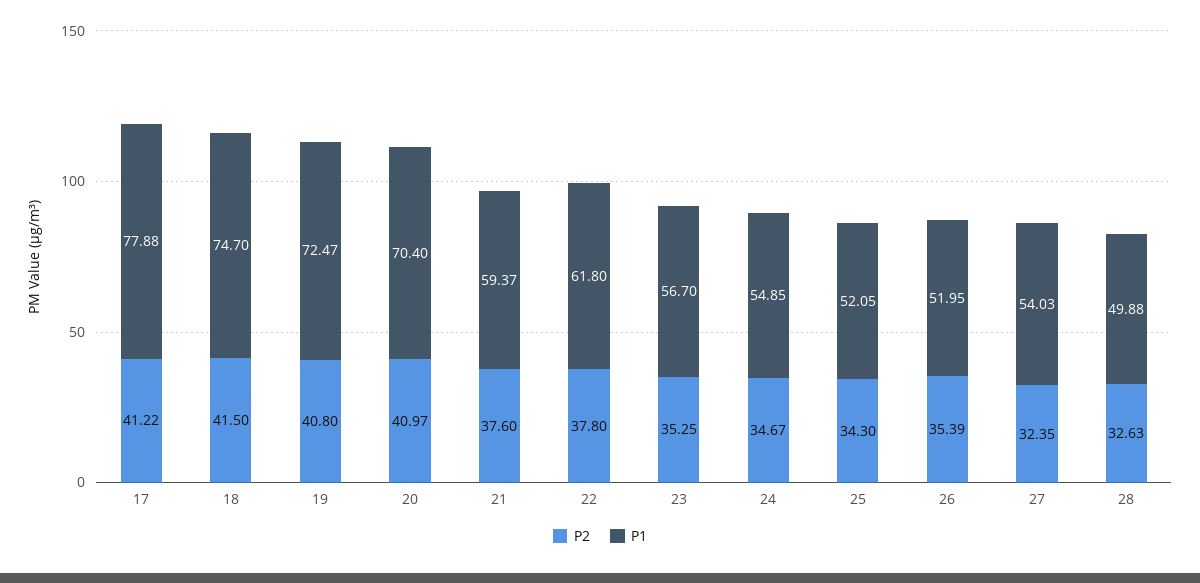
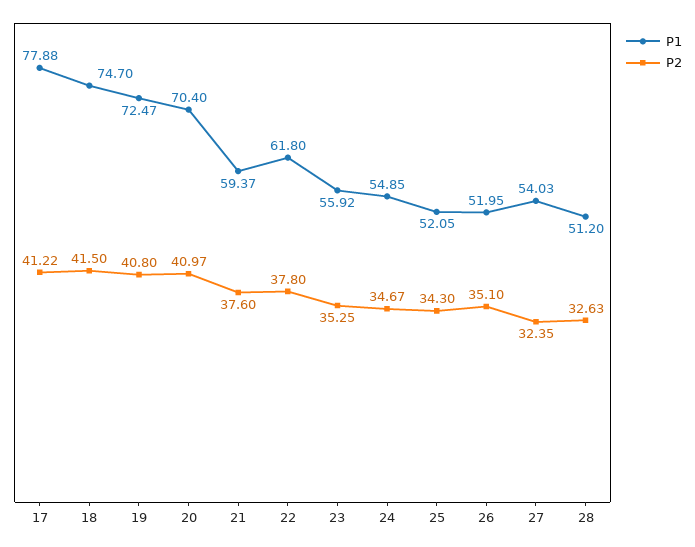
  {
    "P2": {
      "17": 41.22,
      "18": 41.5,
      "19": 40.8,
      "20": 40.97,
      "21": 37.6,
      "22": 37.8,
      "23": 35.25,
      "24": 34.67,
      "25": 34.3,
-     "26": 35.39,
+     "26": 35.1,
      "27": 32.35,
      "28": 32.63
    },
    "P1": {
      "17": 77.88,
      "18": 74.7,
      "19": 72.47,
      "20": 70.4,
      "21": 59.37,
      "22": 61.8,
-     "23": 56.7,
+     "23": 55.92,
      "24": 54.85,
      "25": 52.05,
      "26": 51.95,
      "27": 54.03,
-     "28": 49.88
+     "28": 51.2
    }
  }

